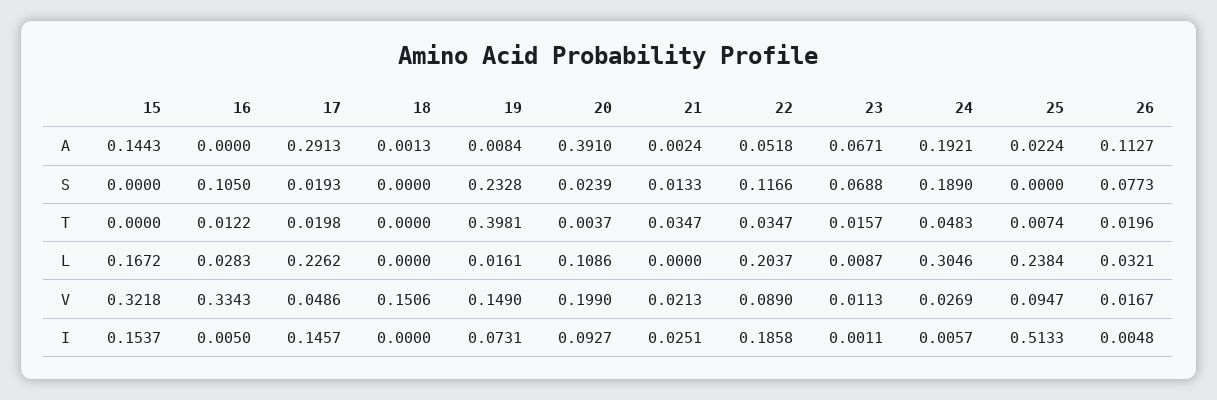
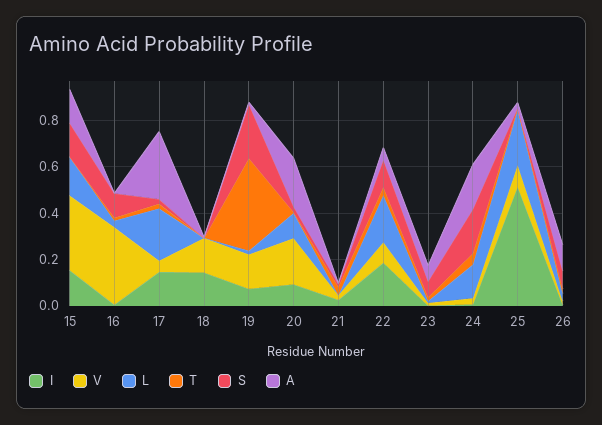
  {
    "A": {
      "15": 0.1443,
      "16": 0,
      "17": 0.2913,
      "18": 0.0013,
      "19": 0.0084,
-     "20": 0.391,
+     "20": 0.2,
      "21": 0.0024,
      "22": 0.0518,
      "23": 0.0671,
      "24": 0.1921,
      "25": 0.0224,
      "26": 0.1127
    },
    "S": {
-     "15": 0,
+     "15": 0.15,
      "16": 0.105,
      "17": 0.0193,
      "18": 0,
      "19": 0.2328,
      "20": 0.0239,
      "21": 0.0133,
      "22": 0.1166,
      "23": 0.0688,
      "24": 0.189,
      "25": 0,
      "26": 0.0773
    },
    "T": {
      "15": 0,
      "16": 0.0122,
      "17": 0.0198,
      "18": 0,
      "19": 0.3981,
      "20": 0.0037,
      "21": 0.0347,
      "22": 0.0347,
      "23": 0.0157,
      "24": 0.0483,
      "25": 0.0074,
      "26": 0.0196
    },
    "L": {
      "15": 0.1672,
      "16": 0.0283,
      "17": 0.2262,
      "18": 0,
      "19": 0.0161,
      "20": 0.1086,
      "21": 0,
      "22": 0.2037,
      "23": 0.0087,
-     "24": 0.3046,
+     "24": 0.15,
      "25": 0.2384,
      "26": 0.0321
    },
    "V": {
      "15": 0.3218,
      "16": 0.3343,
      "17": 0.0486,
      "18": 0.1506,
      "19": 0.149,
      "20": 0.199,
      "21": 0.0213,
      "22": 0.089,
      "23": 0.0113,
      "24": 0.0269,
      "25": 0.0947,
      "26": 0.0167
    },
    "I": {
      "15": 0.1537,
      "16": 0.005,
      "17": 0.1457,
-     "18": 0,
+     "18": 0.15,
      "19": 0.0731,
      "20": 0.0927,
      "21": 0.0251,
      "22": 0.1858,
      "23": 0.0011,
      "24": 0.0057,
      "25": 0.5133,
      "26": 0.0048
    }
  }

